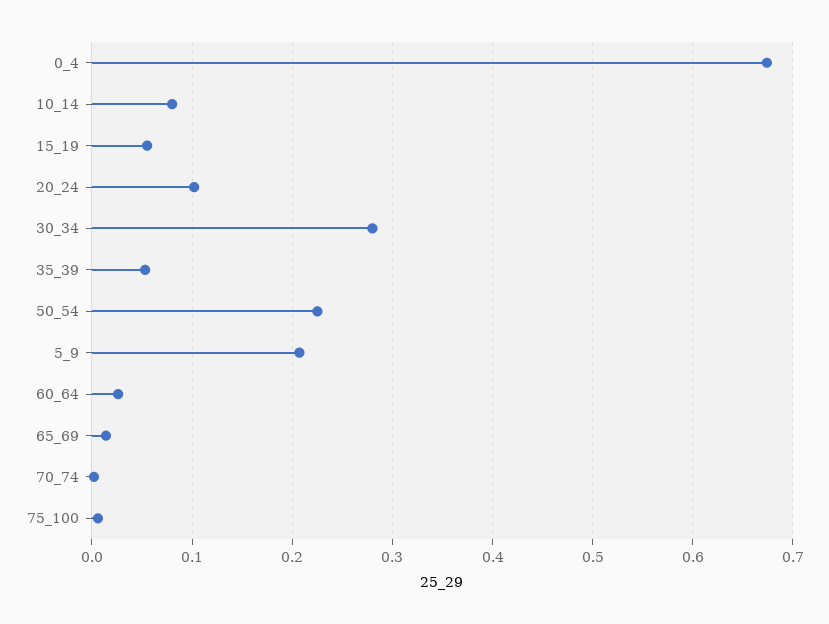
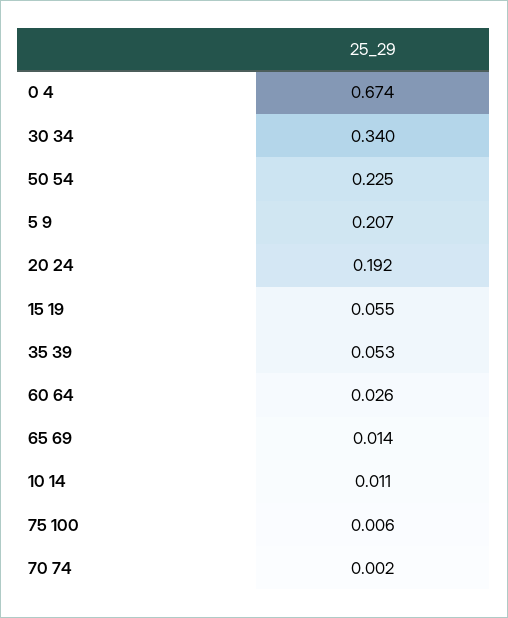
  {
    "0_4": 0.674,
-   "10_14": 0.08,
+   "10_14": 0.011,
    "15_19": 0.055,
-   "20_24": 0.1,
+   "20_24": 0.192,
-   "30_34": 0.28,
+   "30_34": 0.34,
    "35_39": 0.053,
    "50_54": 0.225,
    "5_9": 0.207,
    "60_64": 0.026,
    "65_69": 0.014,
    "70_74": 0.002,
    "75_100": 0.006
  }

